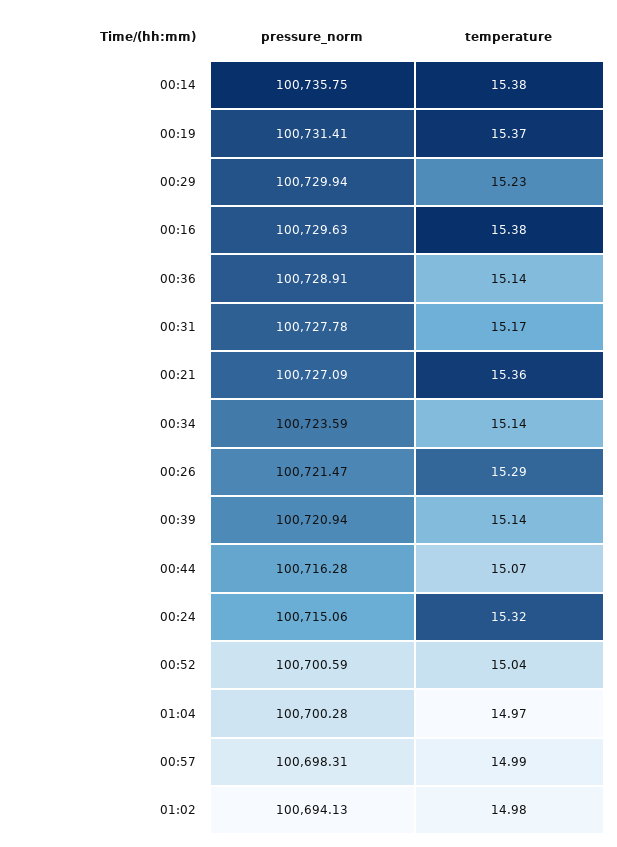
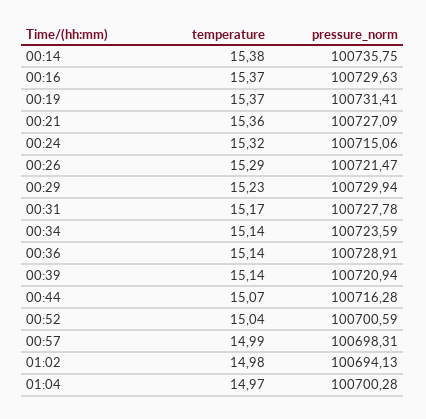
  {
    "pressure_norm": {
      "00:14": 100735.75,
      "00:19": 100731.41,
      "00:29": 100729.94,
      "00:16": 100729.63,
      "00:36": 100728.91,
      "00:31": 100727.78,
      "00:21": 100727.09,
      "00:34": 100723.59,
      "00:26": 100721.47,
      "00:39": 100720.94,
      "00:44": 100716.28,
      "00:24": 100715.06,
      "00:52": 100700.59,
      "01:04": 100700.28,
      "00:57": 100698.31,
      "01:02": 100694.13
    },
    "temperature": {
      "00:14": 15.38,
      "00:19": 15.37,
      "00:29": 15.23,
-     "00:16": 15.38,
+     "00:16": 15.37,
      "00:36": 15.14,
      "00:31": 15.17,
      "00:21": 15.36,
      "00:34": 15.14,
      "00:26": 15.29,
      "00:39": 15.14,
      "00:44": 15.07,
      "00:24": 15.32,
      "00:52": 15.04,
      "01:04": 14.97,
      "00:57": 14.99,
      "01:02": 14.98
    }
  }

